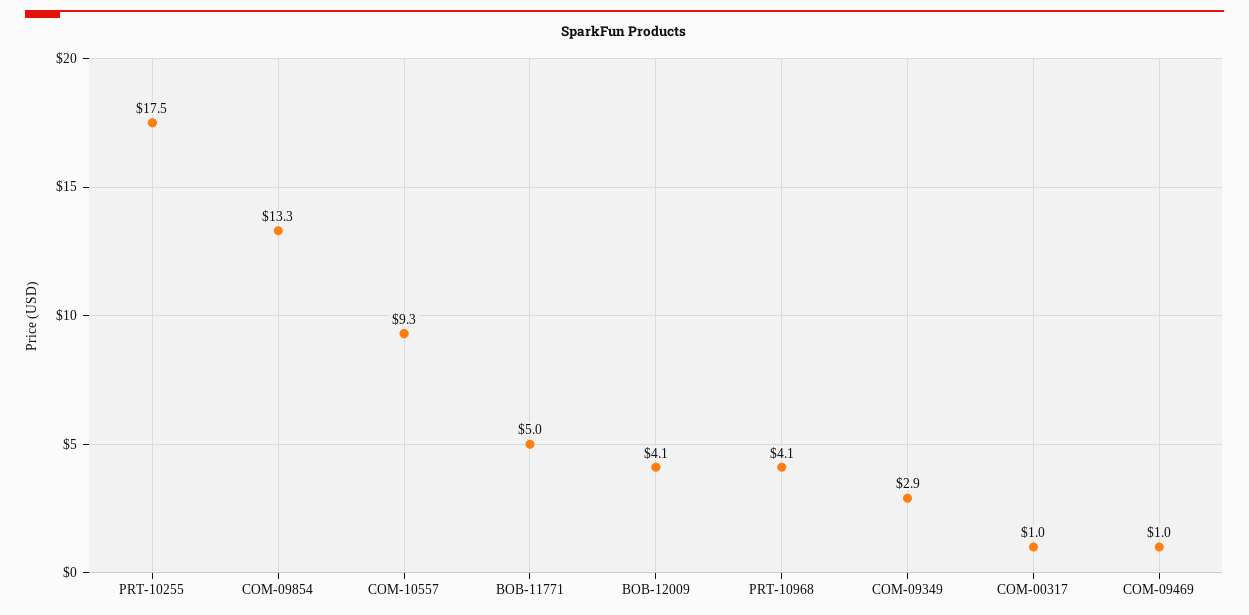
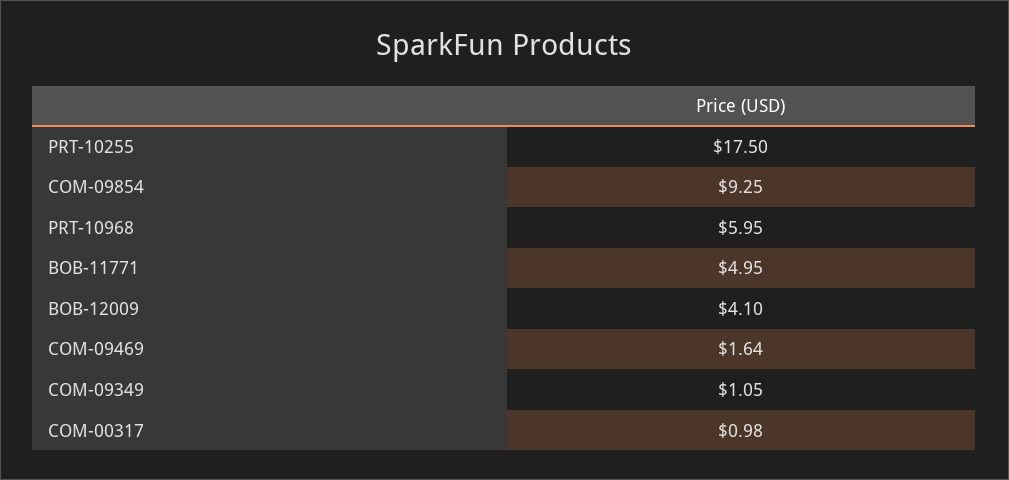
  {
    "PRT-10255": 17.5,
-   "COM-09854": 13.3,
+   "COM-09854": 9.25,
-   "COM-10557": 9.3,
    "BOB-11771": 4.95,
    "BOB-12009": 4.1,
-   "PRT-10968": 4.1,
+   "PRT-10968": 5.95,
-   "COM-09349": 2.9,
+   "COM-09349": 1.05,
    "COM-00317": 0.98,
-   "COM-09469": 1
+   "COM-09469": 1.64
  }

